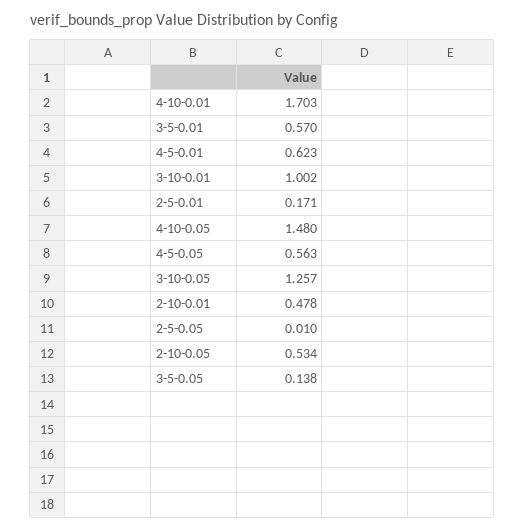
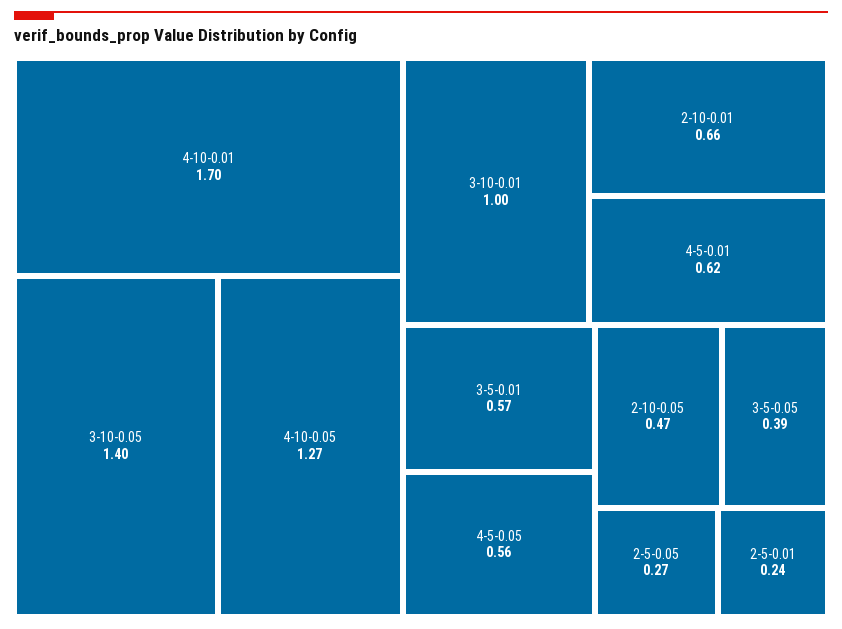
  {
    "4-10-0.01": 1.703,
    "3-5-0.01": 0.57,
    "4-5-0.01": 0.623,
    "3-10-0.01": 1.002,
-   "2-5-0.01": 0.171,
+   "2-5-0.01": 0.24,
-   "4-10-0.05": 1.48,
+   "4-10-0.05": 1.27,
    "4-5-0.05": 0.563,
-   "3-10-0.05": 1.257,
+   "3-10-0.05": 1.4,
-   "2-10-0.01": 0.478,
+   "2-10-0.01": 0.66,
-   "2-5-0.05": 0.01,
+   "2-5-0.05": 0.27,
-   "2-10-0.05": 0.534,
+   "2-10-0.05": 0.47,
-   "3-5-0.05": 0.138
+   "3-5-0.05": 0.39
  }

